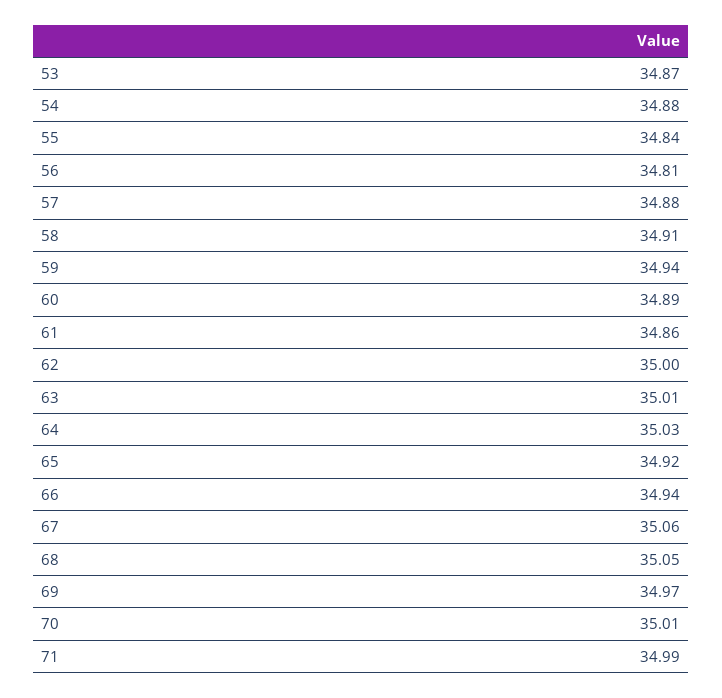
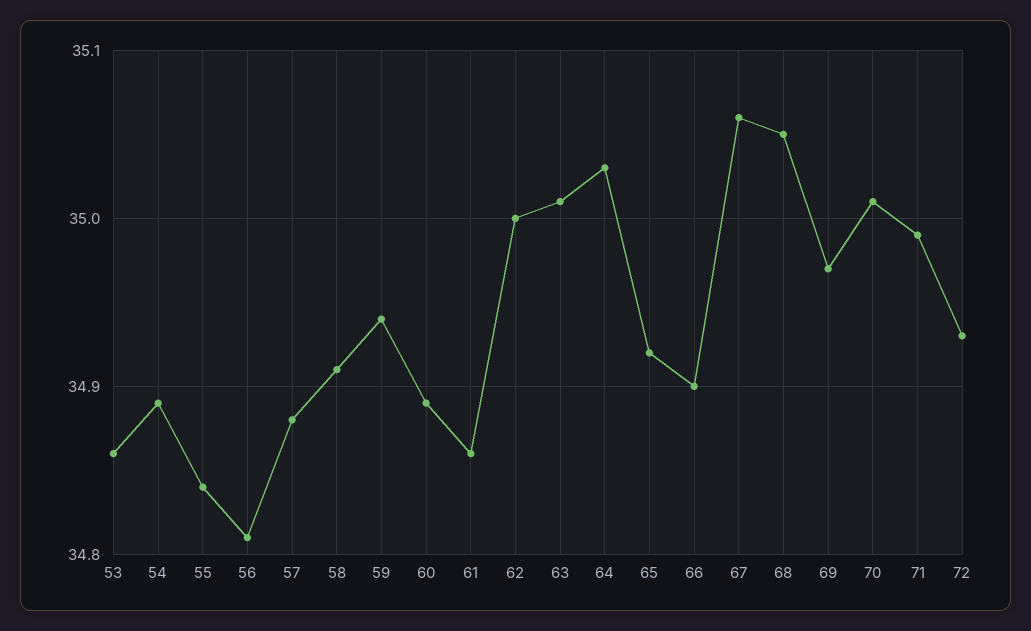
  {
-   "53": 34.87,
+   "53": 34.86,
-   "54": 34.88,
+   "54": 34.89,
    "55": 34.84,
    "56": 34.81,
    "57": 34.88,
    "58": 34.91,
    "59": 34.94,
    "60": 34.89,
    "61": 34.86,
    "62": 35,
    "63": 35.01,
    "64": 35.03,
    "65": 34.92,
-   "66": 34.94,
+   "66": 34.9,
    "67": 35.06,
    "68": 35.05,
    "69": 34.97,
    "70": 35.01,
-   "71": 34.99
+   "71": 34.99,
+   "72": 34.93
  }

